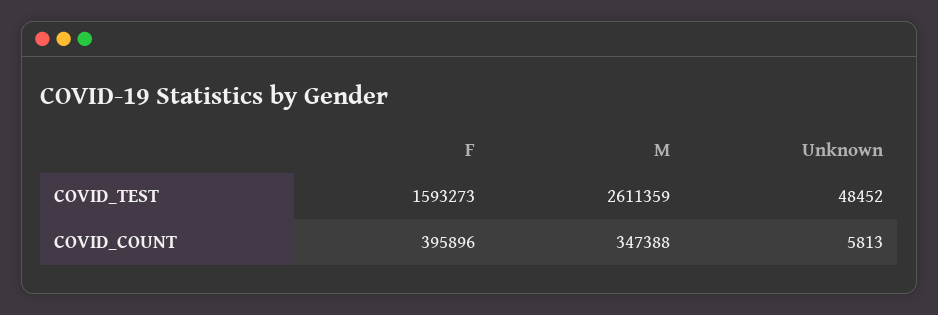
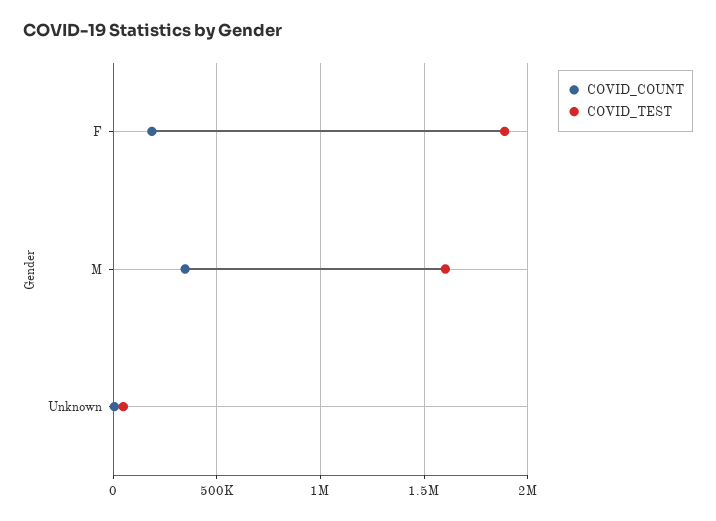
  {
    "COVID_TEST": {
-     "F": 1593273,
+     "F": 1900000,
-     "M": 2611359,
+     "M": 1600000,
      "Unknown": 48452
    },
    "COVID_COUNT": {
-     "F": 395896,
+     "F": 200000,
      "M": 347388,
      "Unknown": 5813
    }
  }

